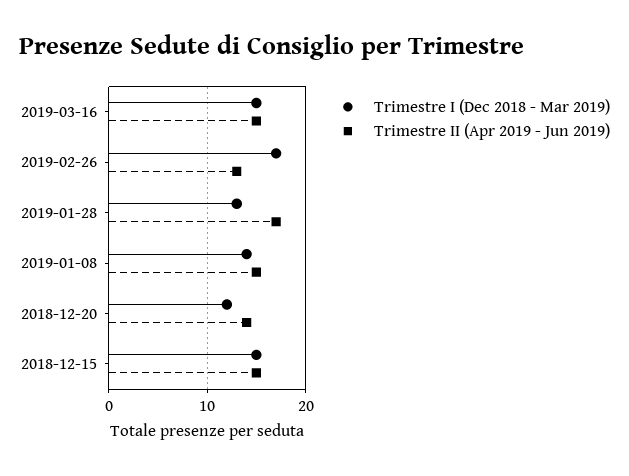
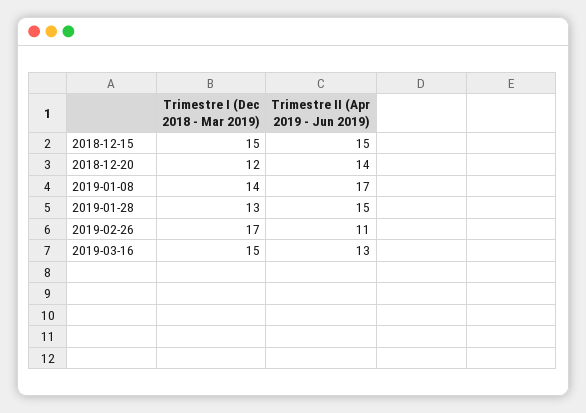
  {
    "Trimestre I (Dec 2018 - Mar 2019)": {
      "2019-03-16": 15,
      "2019-02-26": 17,
      "2019-01-28": 13,
      "2019-01-08": 14,
      "2018-12-20": 12,
      "2018-12-15": 15
    },
    "Trimestre II (Apr 2019 - Jun 2019)": {
-     "2019-03-16": 15,
+     "2019-03-16": 13,
-     "2019-02-26": 13,
+     "2019-02-26": 11,
-     "2019-01-28": 17,
+     "2019-01-28": 15,
-     "2019-01-08": 15,
+     "2019-01-08": 17,
      "2018-12-20": 14,
      "2018-12-15": 15
    }
  }

